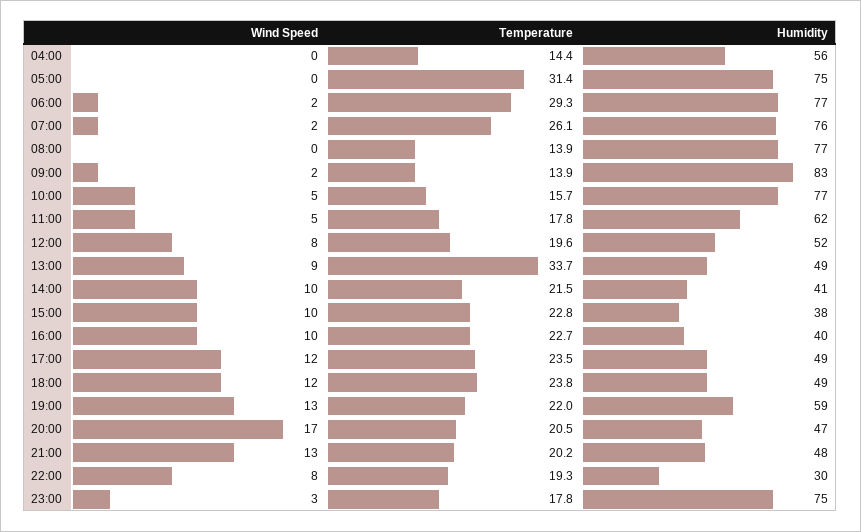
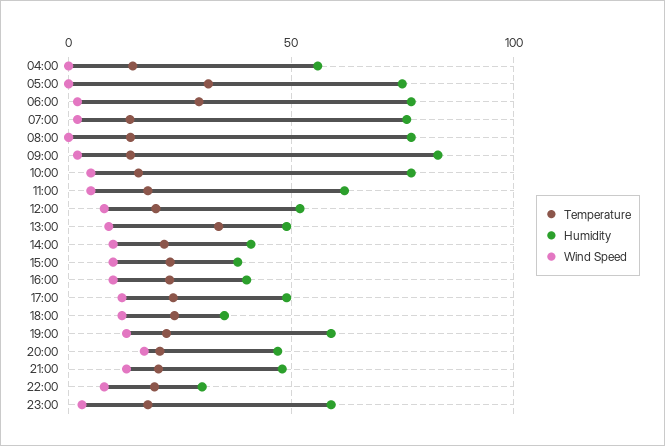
  {
    "Wind Speed": {
      "04:00": 0,
      "05:00": 0,
      "06:00": 2,
      "07:00": 2,
      "08:00": 0,
      "09:00": 2,
      "10:00": 5,
      "11:00": 5,
      "12:00": 8,
      "13:00": 9,
      "14:00": 10,
      "15:00": 10,
      "16:00": 10,
      "17:00": 12,
      "18:00": 12,
      "19:00": 13,
      "20:00": 17,
      "21:00": 13,
      "22:00": 8,
      "23:00": 3
    },
    "Temperature": {
      "04:00": 14.4,
      "05:00": 31.4,
      "06:00": 29.3,
-     "07:00": 26.1,
+     "07:00": 15,
      "08:00": 13.9,
      "09:00": 13.9,
      "10:00": 15.7,
      "11:00": 17.8,
      "12:00": 19.6,
      "13:00": 33.7,
      "14:00": 21.5,
      "15:00": 22.8,
      "16:00": 22.7,
      "17:00": 23.5,
      "18:00": 23.8,
      "19:00": 22,
      "20:00": 20.5,
      "21:00": 20.2,
      "22:00": 19.3,
      "23:00": 17.8
    },
    "Humidity": {
      "04:00": 56,
      "05:00": 75,
      "06:00": 77,
      "07:00": 76,
      "08:00": 77,
      "09:00": 83,
      "10:00": 77,
      "11:00": 62,
      "12:00": 52,
      "13:00": 49,
      "14:00": 41,
      "15:00": 38,
      "16:00": 40,
      "17:00": 49,
-     "18:00": 49,
+     "18:00": 35,
      "19:00": 59,
      "20:00": 47,
      "21:00": 48,
      "22:00": 30,
-     "23:00": 75
+     "23:00": 60
    }
  }

